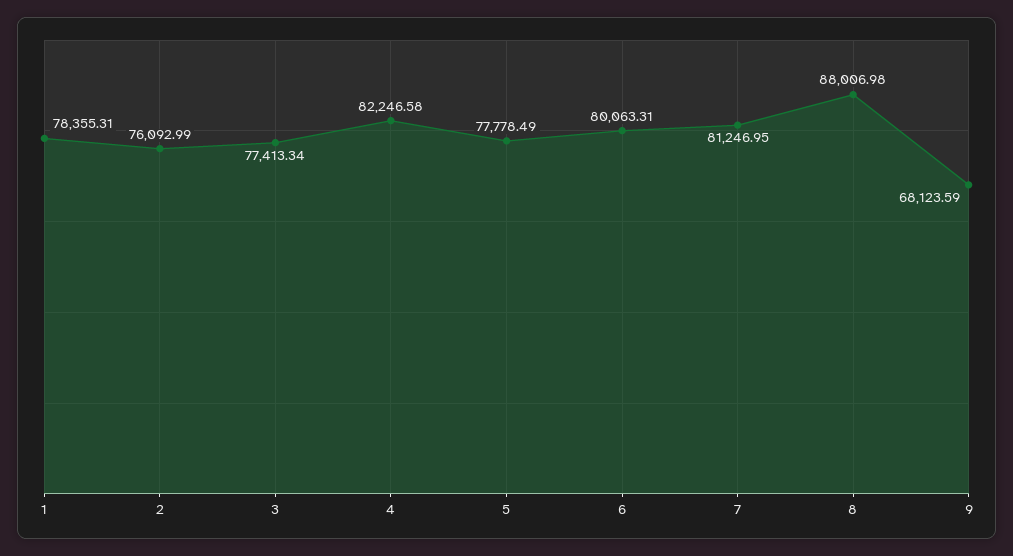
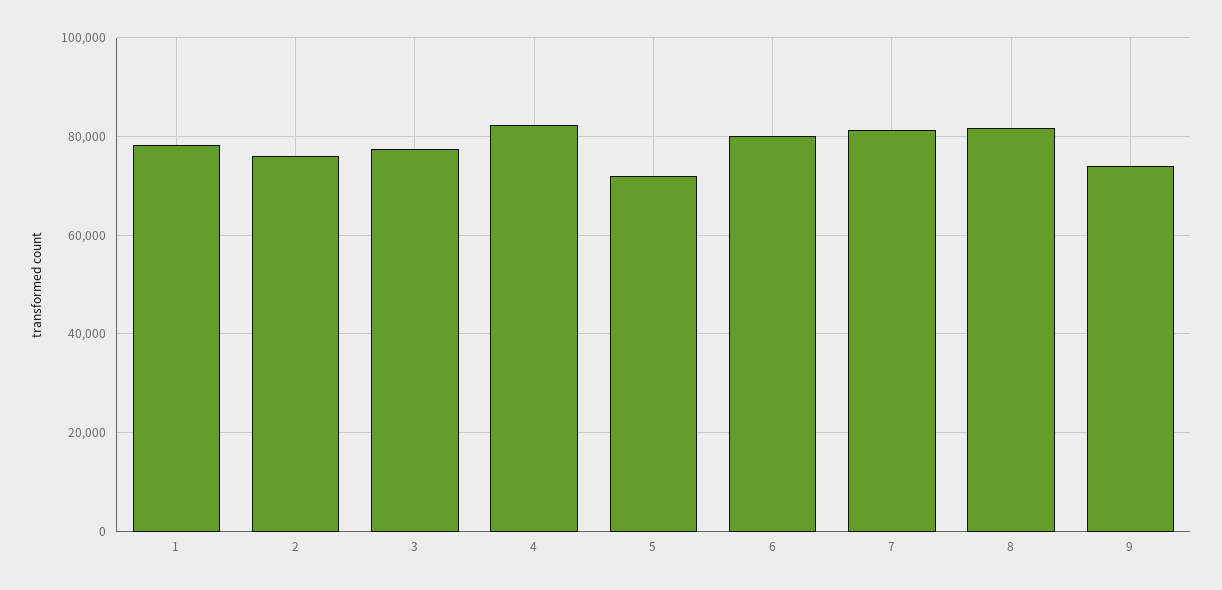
  {
    "1": 78355.31,
    "2": 76092.99,
    "3": 77413.34,
    "4": 82246.58,
-   "5": 77778.49,
+   "5": 72000,
    "6": 80063.31,
    "7": 81246.95,
-   "8": 88006.98,
+   "8": 82000,
-   "9": 68123.59
+   "9": 74000
  }

